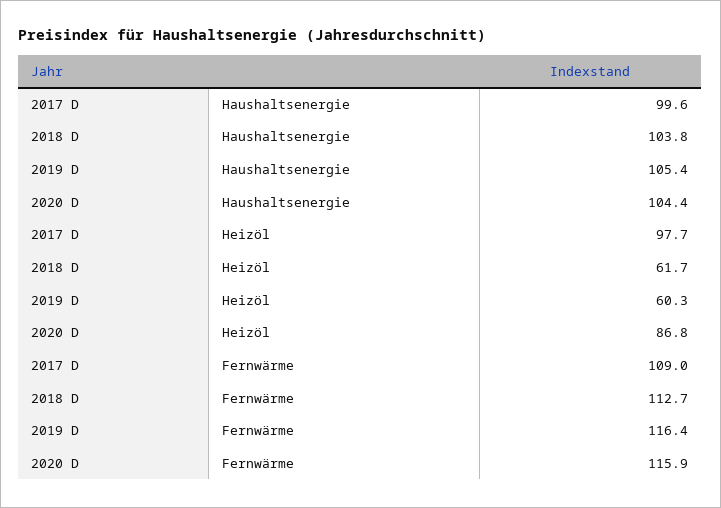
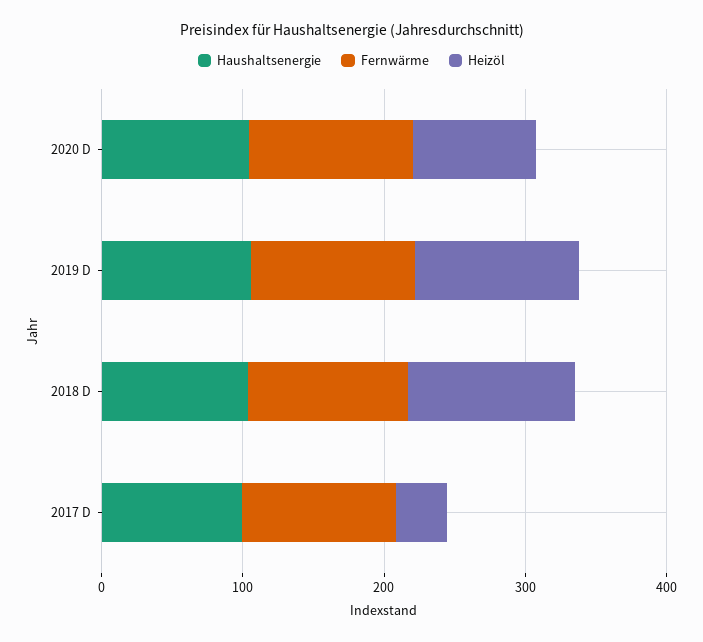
  {
    "Haushaltsenergie": {
      "2017 D": 99.6,
      "2018 D": 103.8,
      "2019 D": 105.4,
      "2020 D": 104.4
    },
    "Heizöl": {
-     "2017 D": 97.7,
+     "2017 D": 40,
-     "2018 D": 61.7,
+     "2018 D": 120,
-     "2019 D": 60.3,
+     "2019 D": 120,
      "2020 D": 86.8
    },
    "Fernwärme": {
      "2017 D": 109,
      "2018 D": 112.7,
      "2019 D": 116.4,
      "2020 D": 115.9
    }
  }

